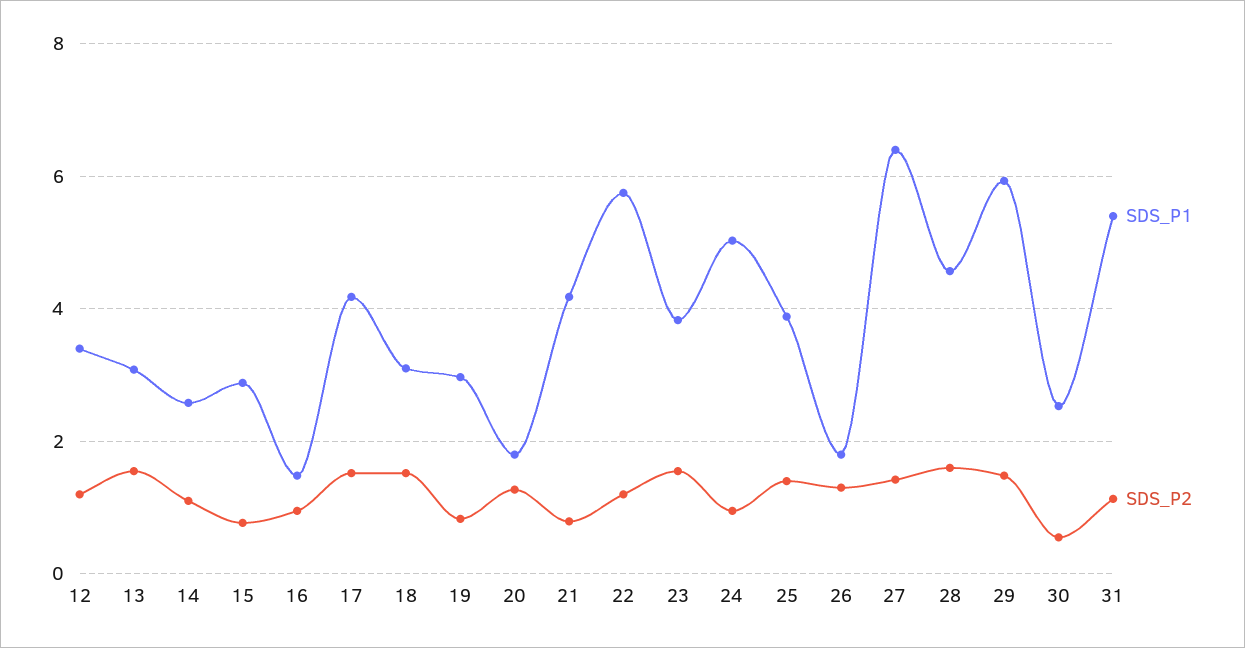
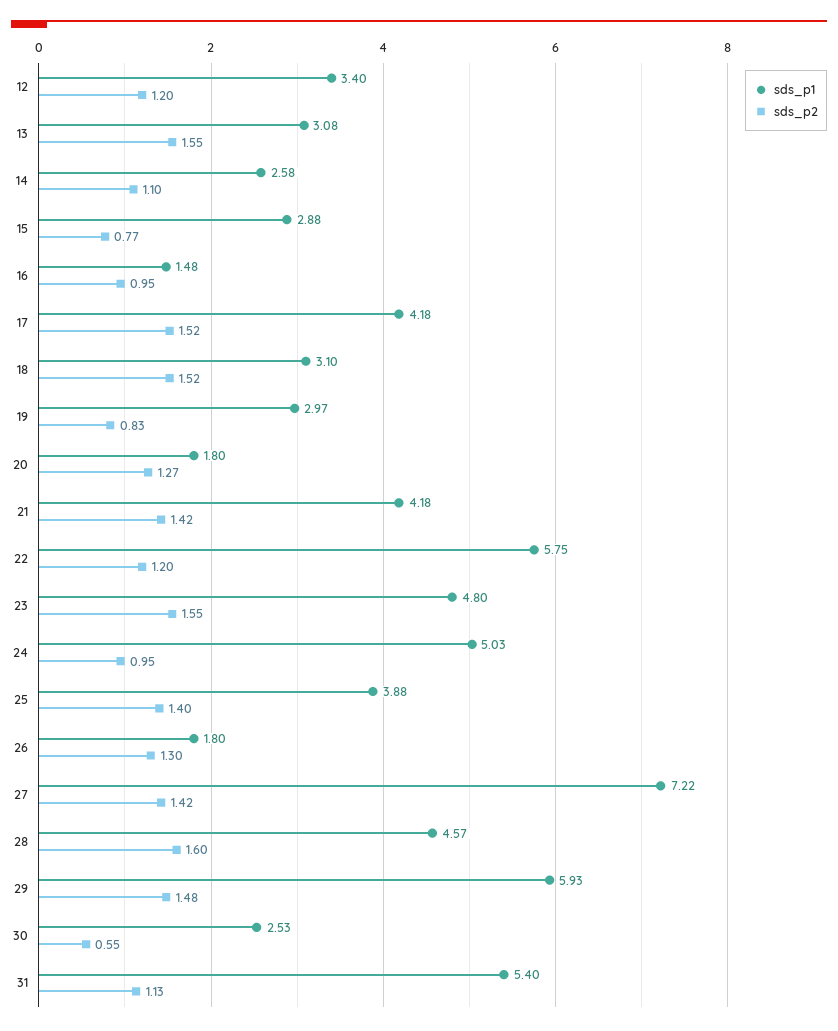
  {
    "SDS_P1": {
      "12": 3.4,
      "13": 3.08,
      "14": 2.58,
      "15": 2.88,
      "16": 1.48,
      "17": 4.18,
      "18": 3.1,
      "19": 2.97,
      "20": 1.8,
      "21": 4.18,
      "22": 5.75,
-     "23": 3.8,
+     "23": 4.8,
      "24": 5.03,
      "25": 3.88,
      "26": 1.8,
-     "27": 6.4,
+     "27": 7.22,
      "28": 4.57,
      "29": 5.93,
      "30": 2.53,
      "31": 5.4
    },
    "SDS_P2": {
      "12": 1.2,
      "13": 1.55,
      "14": 1.1,
      "15": 0.77,
      "16": 0.95,
      "17": 1.52,
      "18": 1.52,
      "19": 0.83,
      "20": 1.27,
-     "21": 0.8,
+     "21": 1.42,
      "22": 1.2,
      "23": 1.55,
      "24": 0.95,
      "25": 1.4,
      "26": 1.3,
      "27": 1.42,
      "28": 1.6,
      "29": 1.48,
      "30": 0.55,
      "31": 1.13
    }
  }

